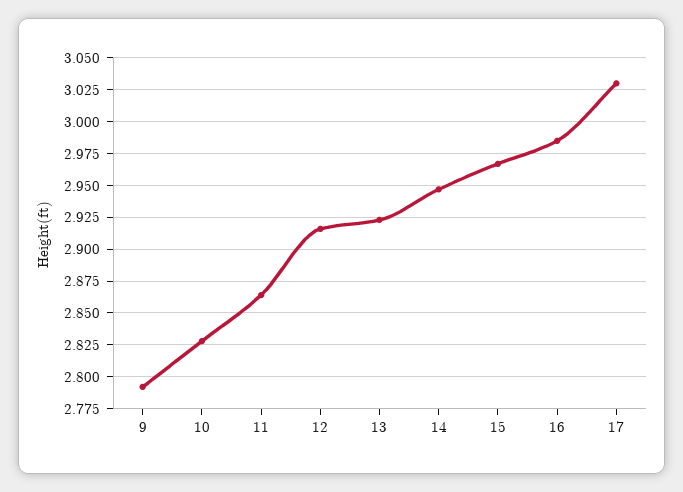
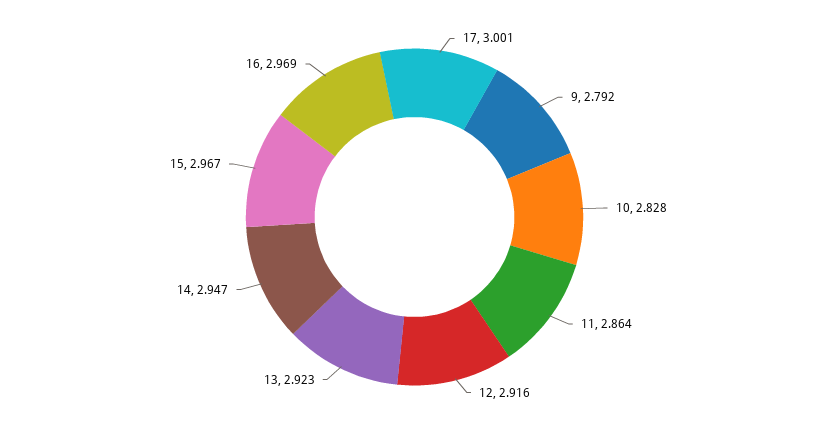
  {
    "9": 2.792,
    "10": 2.828,
    "11": 2.864,
    "12": 2.916,
    "13": 2.923,
    "14": 2.947,
    "15": 2.967,
-   "16": 2.985,
+   "16": 2.969,
-   "17": 3.03
+   "17": 3.001
  }

